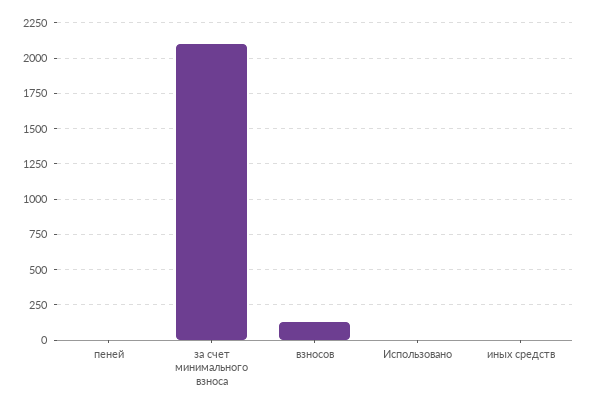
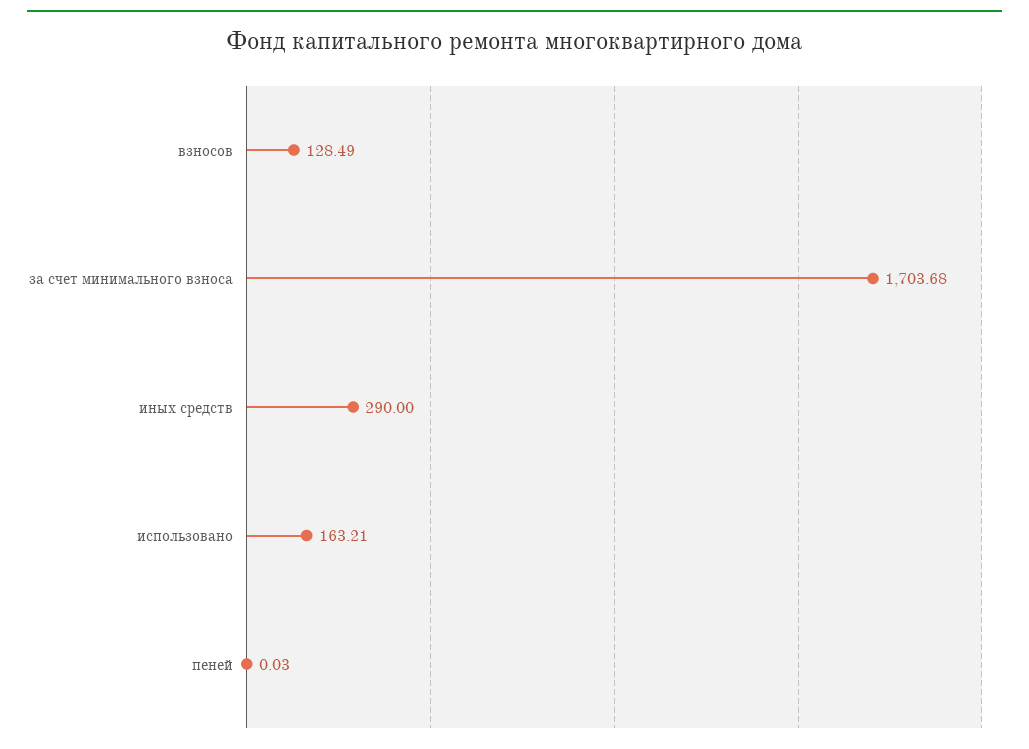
  {
    "пеней": 0.03,
-   "за счет минимального взноса": 2100,
+   "за счет минимального взноса": 1703.68,
    "взносов": 128.49,
-   "Использовано": 0,
+   "Использовано": 163.21,
-   "иных средств": 0
+   "иных средств": 290
  }

